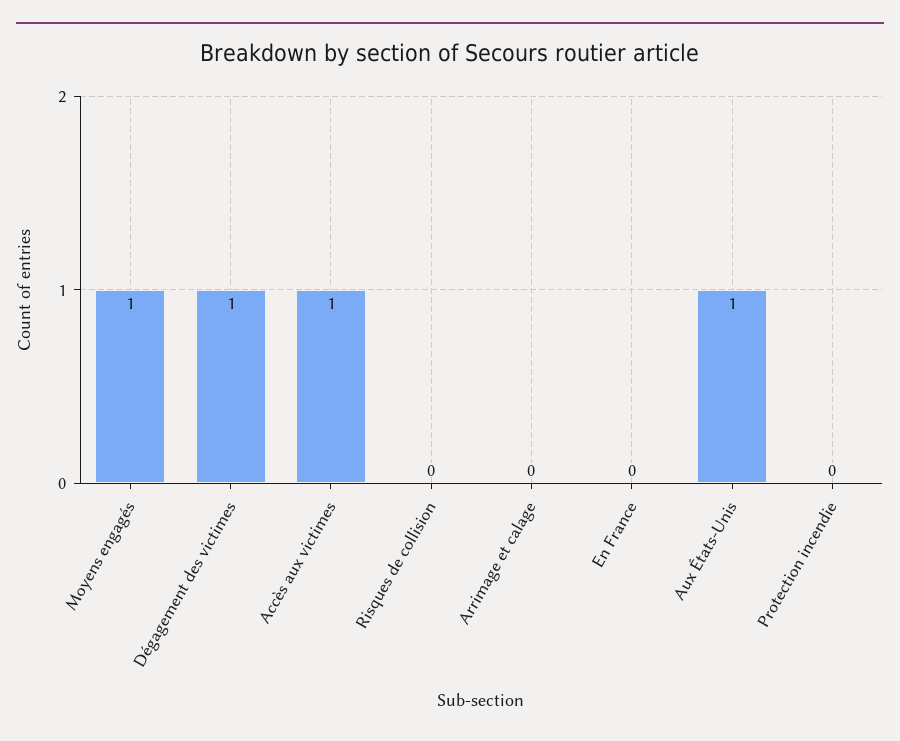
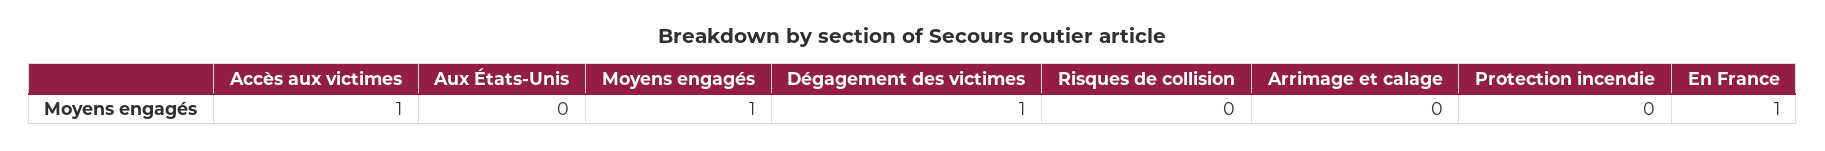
  {
    "Moyens engagés": 1,
    "Dégagement des victimes": 1,
    "Accès aux victimes": 1,
    "Risques de collision": 0,
    "Arrimage et calage": 0,
-   "En France": 0,
+   "En France": 1,
-   "Aux États-Unis": 1,
+   "Aux États-Unis": 0,
    "Protection incendie": 0
  }

